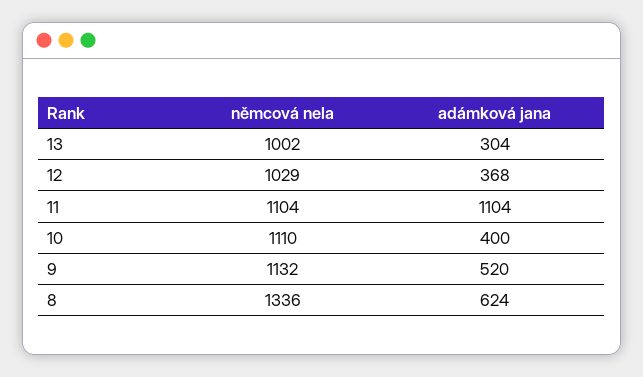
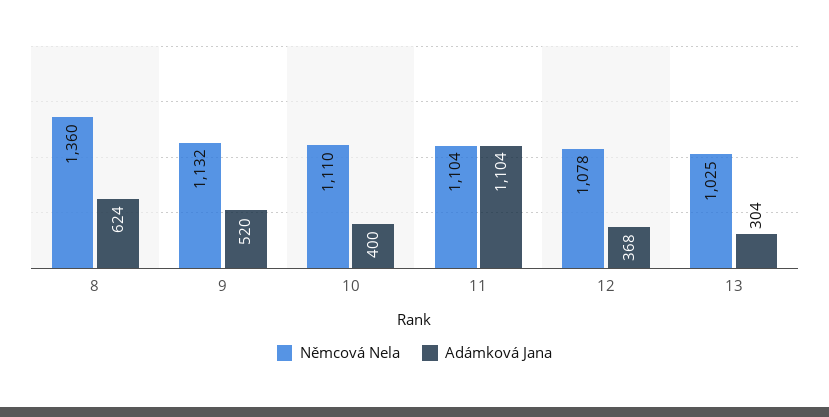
  {
    "němcová nela": {
-     "13": 1002,
+     "13": 1025,
-     "12": 1029,
+     "12": 1078,
      "11": 1104,
      "10": 1110,
      "9": 1132,
-     "8": 1336
+     "8": 1360
    },
    "adámková jana": {
      "13": 304,
      "12": 368,
      "11": 1104,
      "10": 400,
      "9": 520,
      "8": 624
    }
  }

